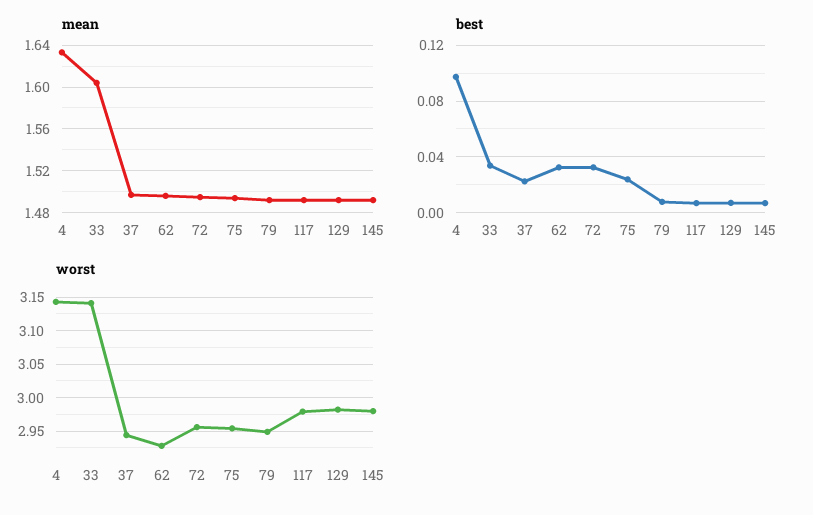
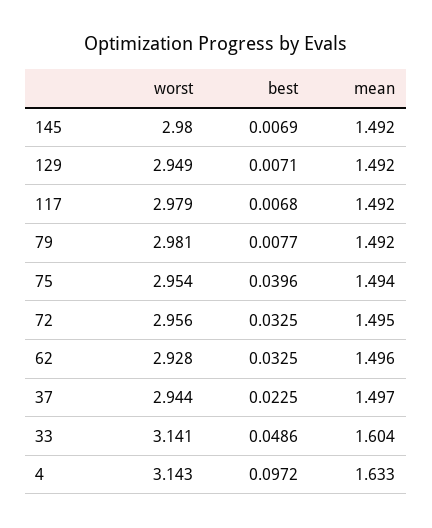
  {
    "mean": {
      "4": 1.633,
      "33": 1.604,
      "37": 1.497,
      "62": 1.496,
      "72": 1.495,
      "75": 1.494,
      "79": 1.492,
      "117": 1.492,
      "129": 1.492,
      "145": 1.492
    },
    "best": {
      "4": 0.0972,
-     "33": 0.035,
+     "33": 0.0486,
      "37": 0.0225,
      "62": 0.0325,
      "72": 0.0325,
-     "75": 0.025,
+     "75": 0.0396,
      "79": 0.0077,
      "117": 0.0068,
      "129": 0.0071,
      "145": 0.0069
    },
    "worst": {
      "4": 3.143,
      "33": 3.141,
      "37": 2.944,
      "62": 2.928,
      "72": 2.956,
      "75": 2.954,
-     "79": 2.95,
+     "79": 2.981,
      "117": 2.979,
-     "129": 2.98,
+     "129": 2.949,
      "145": 2.98
    }
  }

